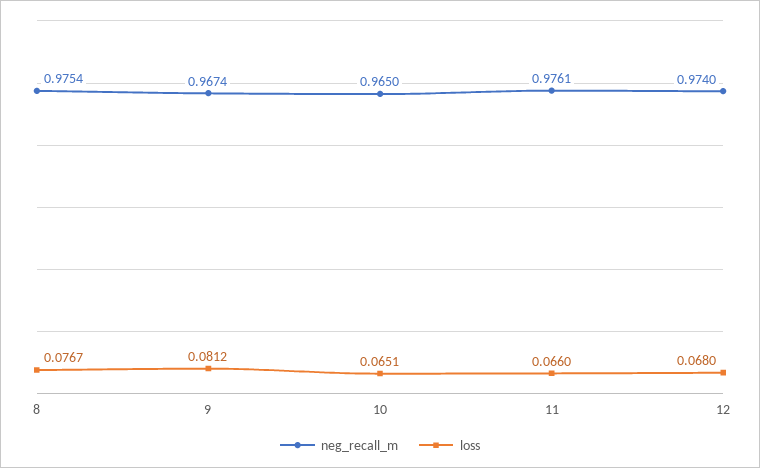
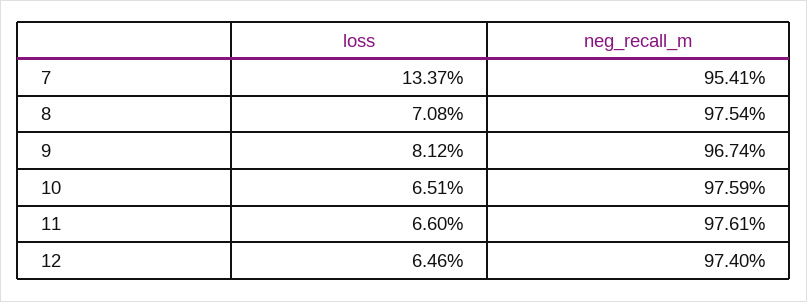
  {
    "neg_recall_m": {
      "8": 0.9754,
      "9": 0.9674,
-     "10": 0.965,
+     "10": 0.9759,
      "11": 0.9761,
-     "12": 0.974
+     "12": 0.974,
+     "7": 0.9541
    },
    "loss": {
-     "8": 0.0767,
+     "8": 0.0708,
      "9": 0.0812,
      "10": 0.0651,
      "11": 0.066,
-     "12": 0.068
+     "12": 0.0646,
+     "7": 0.1337
    }
  }

